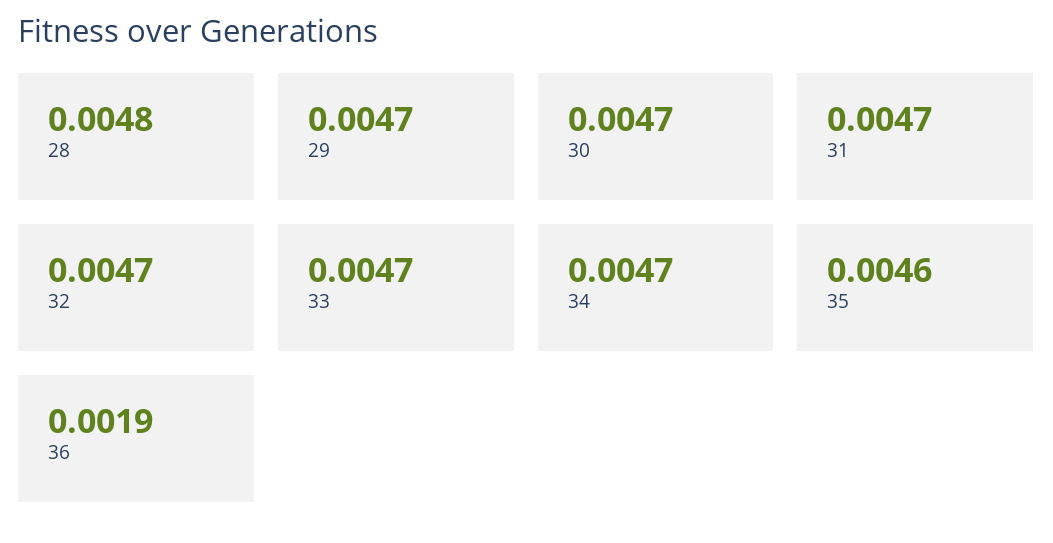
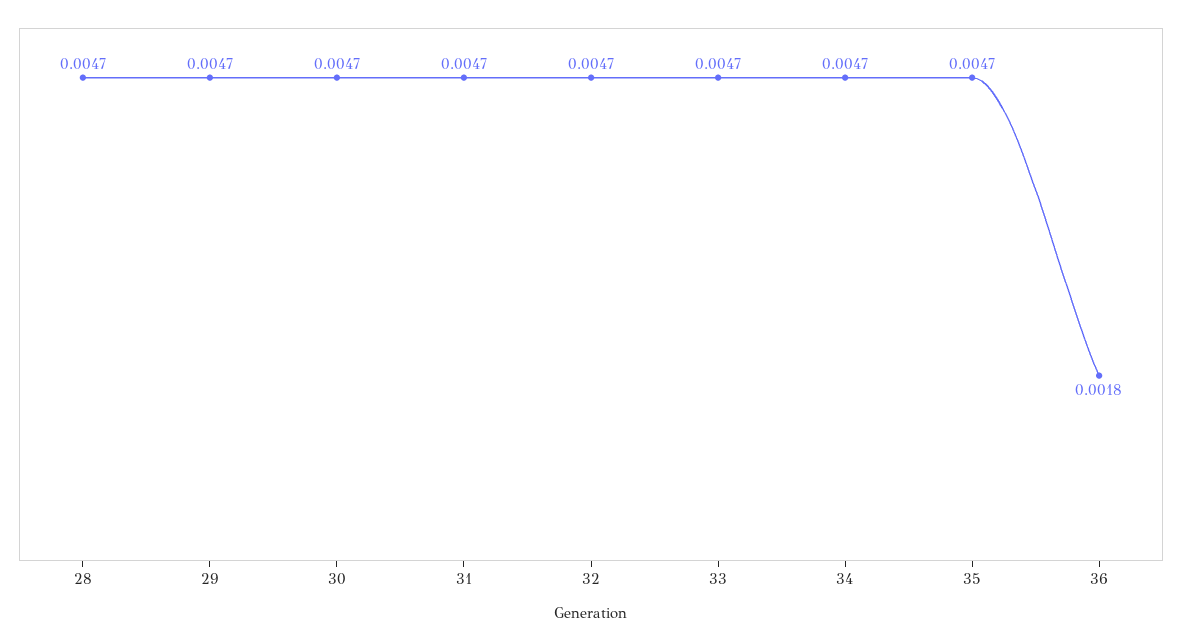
  {
-   "28": 0.0048,
+   "28": 0.0047,
    "29": 0.0047,
    "30": 0.0047,
    "31": 0.0047,
    "32": 0.0047,
    "33": 0.0047,
    "34": 0.0047,
-   "35": 0.0046,
+   "35": 0.0047,
-   "36": 0.0019
+   "36": 0.0018
  }

